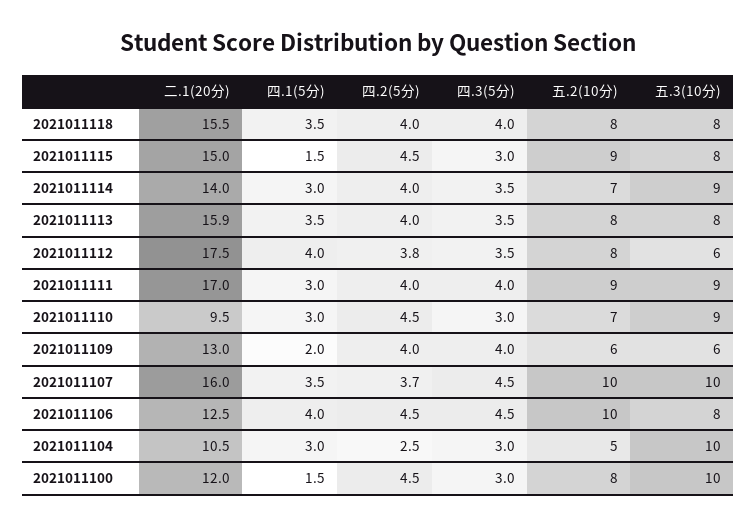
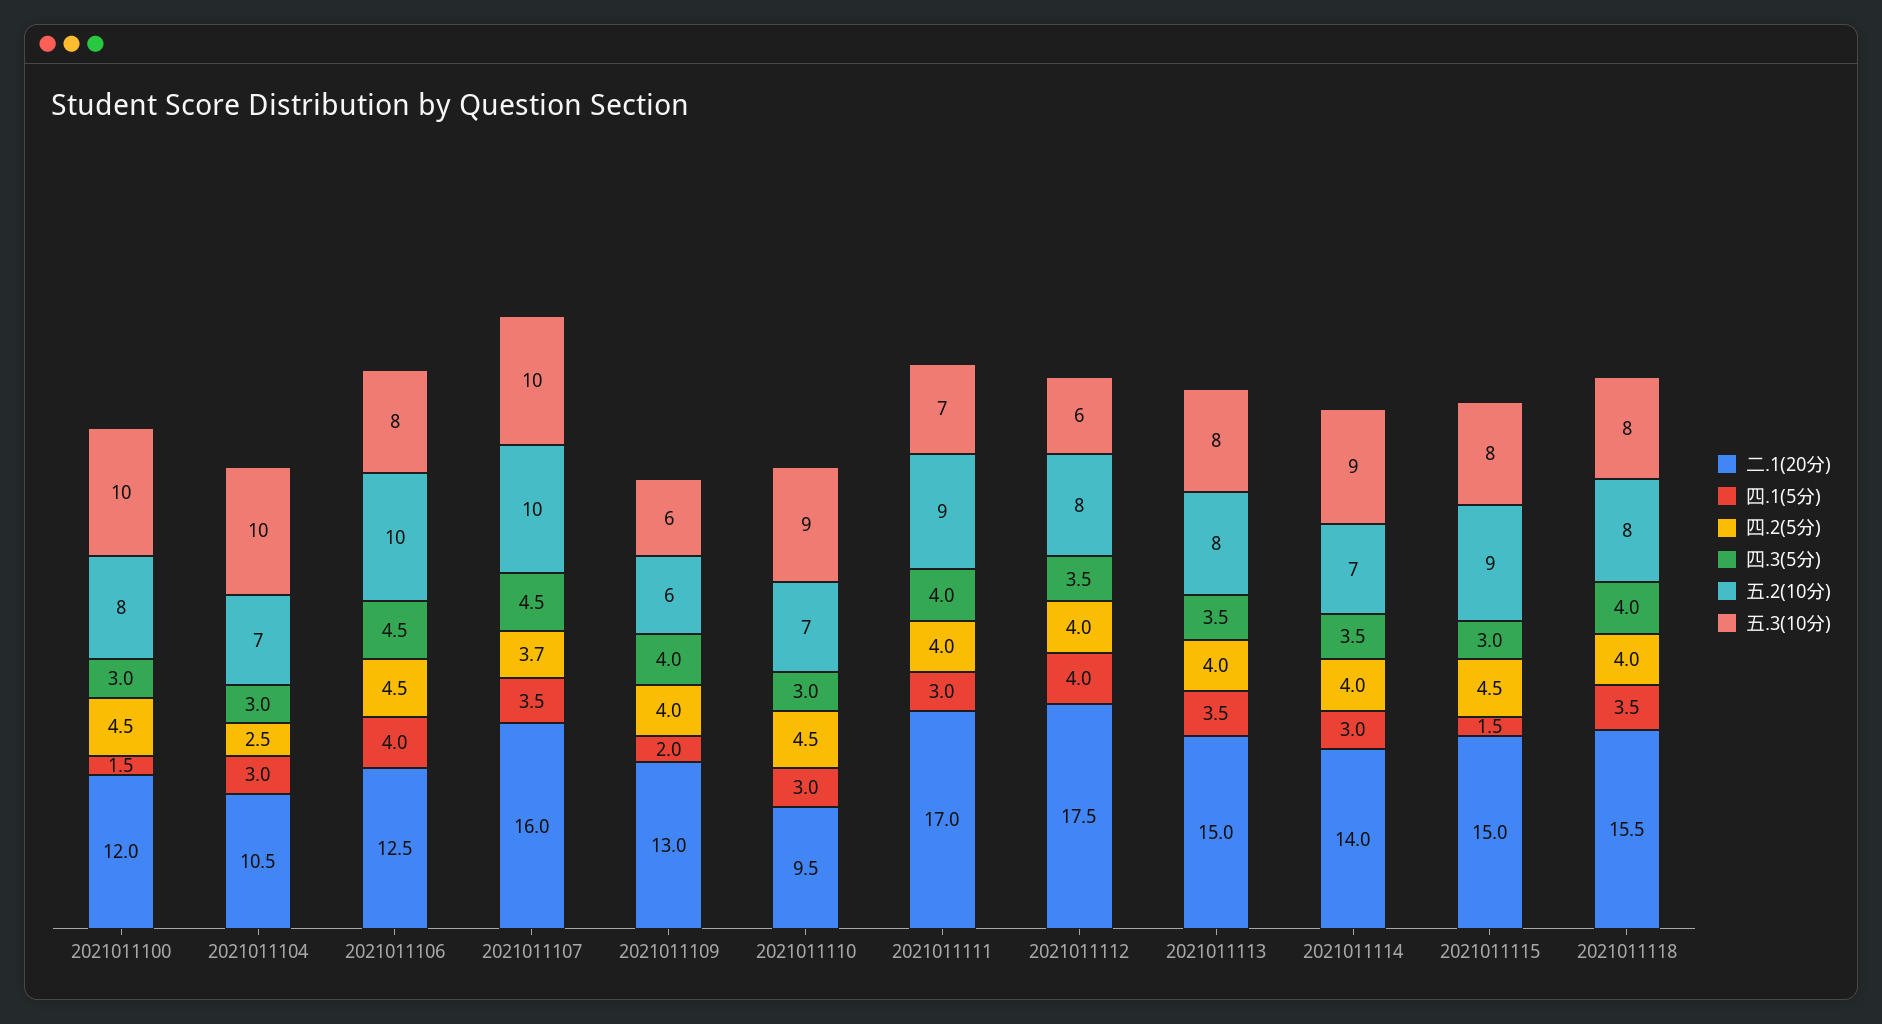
  {
    "二.1(20分)": {
      "2021011118": 15.5,
      "2021011115": 15,
      "2021011114": 14,
-     "2021011113": 15.9,
+     "2021011113": 15,
      "2021011112": 17.5,
      "2021011111": 17,
      "2021011110": 9.5,
      "2021011109": 13,
      "2021011107": 16,
      "2021011106": 12.5,
      "2021011104": 10.5,
      "2021011100": 12
    },
    "四.1(5分)": {
      "2021011118": 3.5,
      "2021011115": 1.5,
      "2021011114": 3,
      "2021011113": 3.5,
      "2021011112": 4,
      "2021011111": 3,
      "2021011110": 3,
      "2021011109": 2,
      "2021011107": 3.5,
      "2021011106": 4,
      "2021011104": 3,
      "2021011100": 1.5
    },
    "四.2(5分)": {
      "2021011118": 4,
      "2021011115": 4.5,
      "2021011114": 4,
      "2021011113": 4,
-     "2021011112": 3.8,
+     "2021011112": 4,
      "2021011111": 4,
      "2021011110": 4.5,
      "2021011109": 4,
      "2021011107": 3.7,
      "2021011106": 4.5,
      "2021011104": 2.5,
      "2021011100": 4.5
    },
    "四.3(5分)": {
      "2021011118": 4,
      "2021011115": 3,
      "2021011114": 3.5,
      "2021011113": 3.5,
      "2021011112": 3.5,
      "2021011111": 4,
      "2021011110": 3,
      "2021011109": 4,
      "2021011107": 4.5,
      "2021011106": 4.5,
      "2021011104": 3,
      "2021011100": 3
    },
    "五.2(10分)": {
      "2021011118": 8,
      "2021011115": 9,
      "2021011114": 7,
      "2021011113": 8,
      "2021011112": 8,
      "2021011111": 9,
      "2021011110": 7,
      "2021011109": 6,
      "2021011107": 10,
      "2021011106": 10,
-     "2021011104": 5,
+     "2021011104": 7,
      "2021011100": 8
    },
    "五.3(10分)": {
      "2021011118": 8,
      "2021011115": 8,
      "2021011114": 9,
      "2021011113": 8,
      "2021011112": 6,
-     "2021011111": 9,
+     "2021011111": 7,
      "2021011110": 9,
      "2021011109": 6,
      "2021011107": 10,
      "2021011106": 8,
      "2021011104": 10,
      "2021011100": 10
    }
  }

